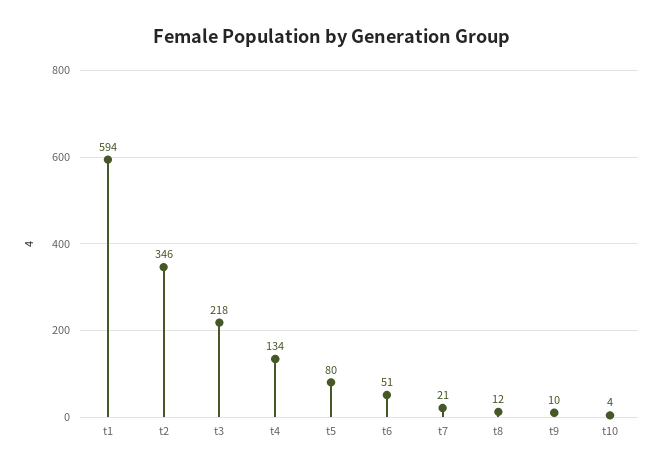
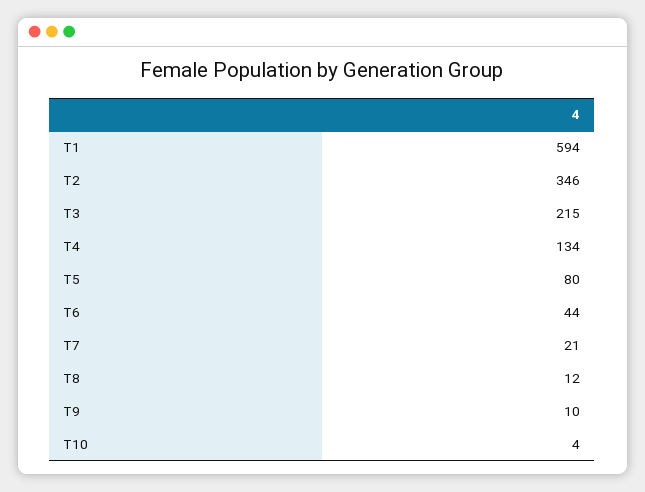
  {
    "t1": 594,
    "t2": 346,
-   "t3": 218,
+   "t3": 215,
    "t4": 134,
    "t5": 80,
-   "t6": 51,
+   "t6": 44,
    "t7": 21,
    "t8": 12,
    "t9": 10,
    "t10": 4
  }

